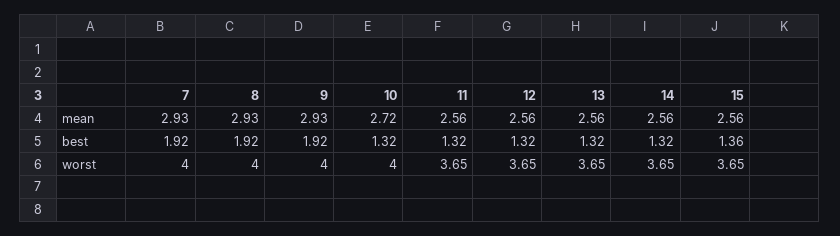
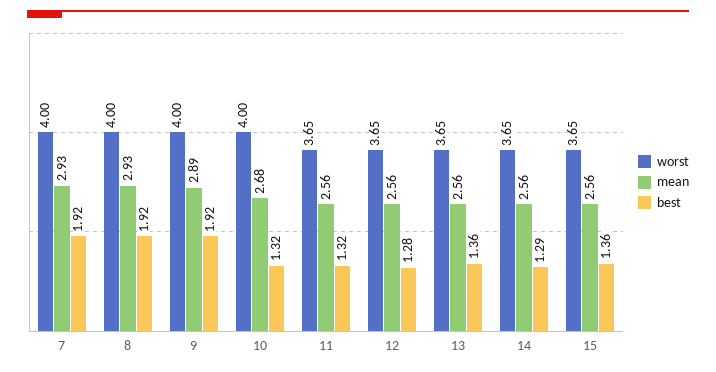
  {
    "mean": {
      "7": 2.93,
      "8": 2.93,
-     "9": 2.93,
+     "9": 2.89,
-     "10": 2.72,
+     "10": 2.68,
      "11": 2.56,
      "12": 2.56,
      "13": 2.56,
      "14": 2.56,
      "15": 2.56
    },
    "best": {
      "7": 1.92,
      "8": 1.92,
      "9": 1.92,
      "10": 1.32,
      "11": 1.32,
-     "12": 1.32,
+     "12": 1.28,
-     "13": 1.32,
+     "13": 1.36,
-     "14": 1.32,
+     "14": 1.29,
      "15": 1.36
    },
    "worst": {
      "7": 4,
      "8": 4,
      "9": 4,
      "10": 4,
      "11": 3.65,
      "12": 3.65,
      "13": 3.65,
      "14": 3.65,
      "15": 3.65
    }
  }

